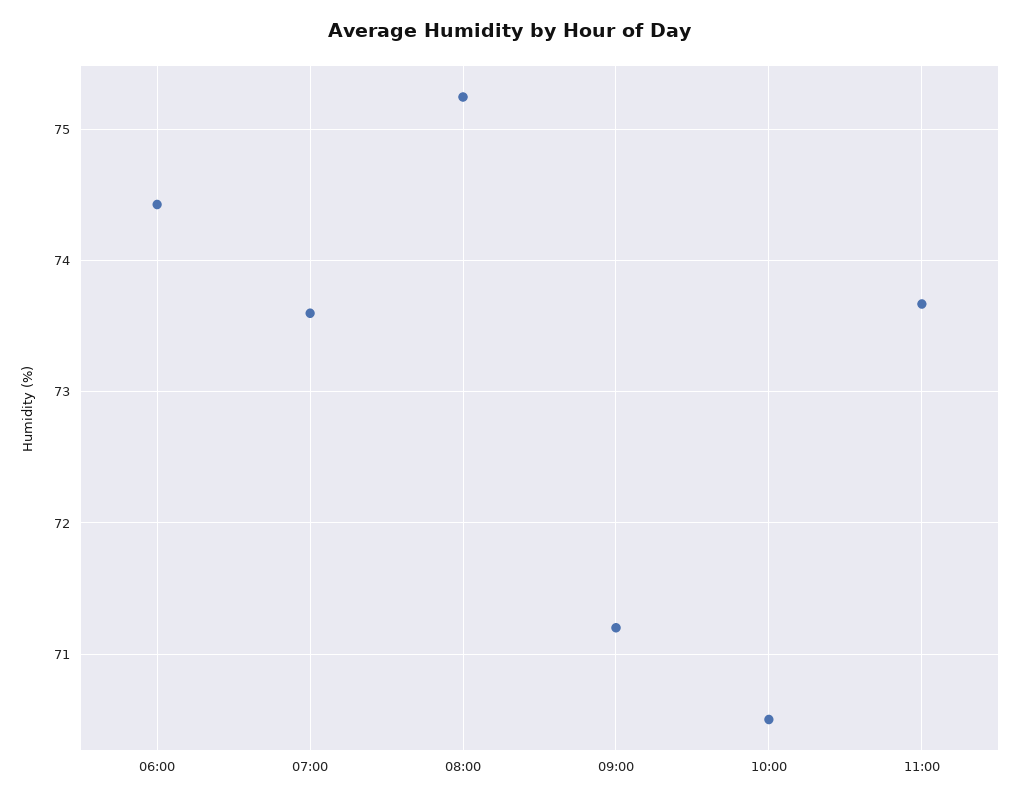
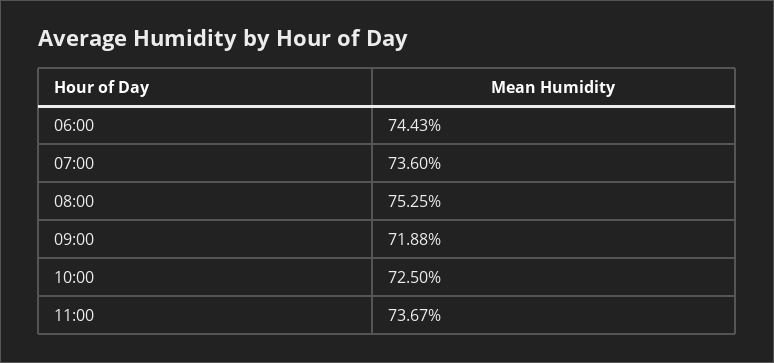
  {
    "06:00": 74.43,
    "07:00": 73.6,
    "08:00": 75.25,
-   "09:00": 71.2,
+   "09:00": 71.88,
-   "10:00": 70.5,
+   "10:00": 72.5,
    "11:00": 73.67
  }

